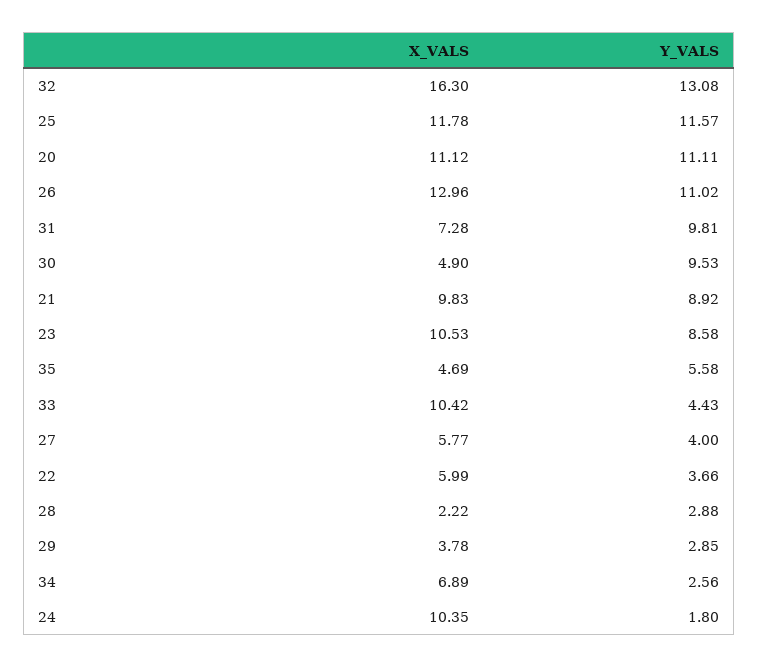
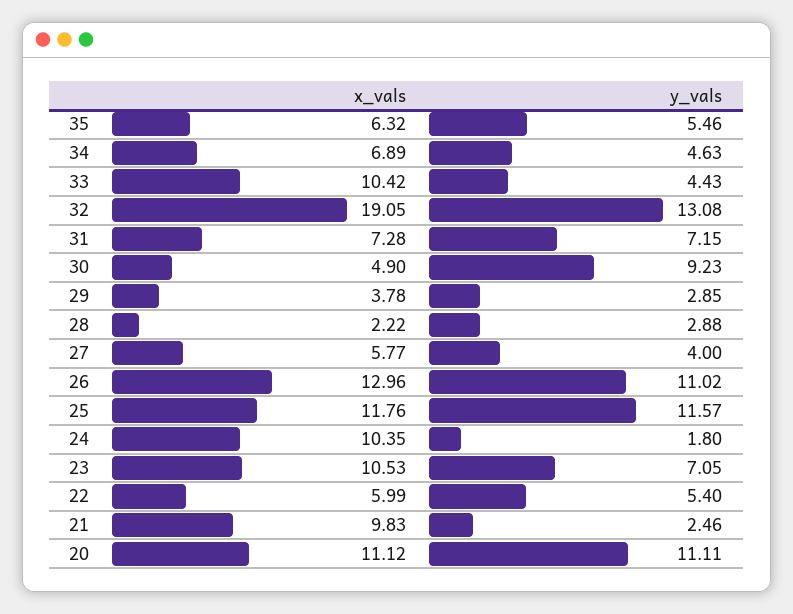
  {
    "X_VALS": {
-     "32": 16.3,
+     "32": 19.05,
-     "25": 11.78,
+     "25": 11.76,
      "20": 11.12,
      "26": 12.96,
      "31": 7.28,
      "30": 4.9,
      "21": 9.83,
      "23": 10.53,
-     "35": 4.69,
+     "35": 6.32,
      "33": 10.42,
      "27": 5.77,
      "22": 5.99,
      "28": 2.22,
      "29": 3.78,
      "34": 6.89,
      "24": 10.35
    },
    "Y_VALS": {
      "32": 13.08,
      "25": 11.57,
      "20": 11.11,
      "26": 11.02,
-     "31": 9.81,
+     "31": 7.15,
-     "30": 9.53,
+     "30": 9.23,
-     "21": 8.92,
+     "21": 2.46,
-     "23": 8.58,
+     "23": 7.05,
-     "35": 5.58,
+     "35": 5.46,
      "33": 4.43,
      "27": 4,
-     "22": 3.66,
+     "22": 5.4,
      "28": 2.88,
      "29": 2.85,
-     "34": 2.56,
+     "34": 4.63,
      "24": 1.8
    }
  }

